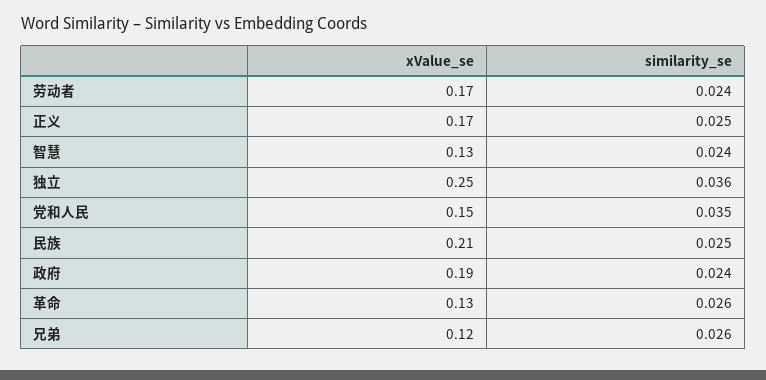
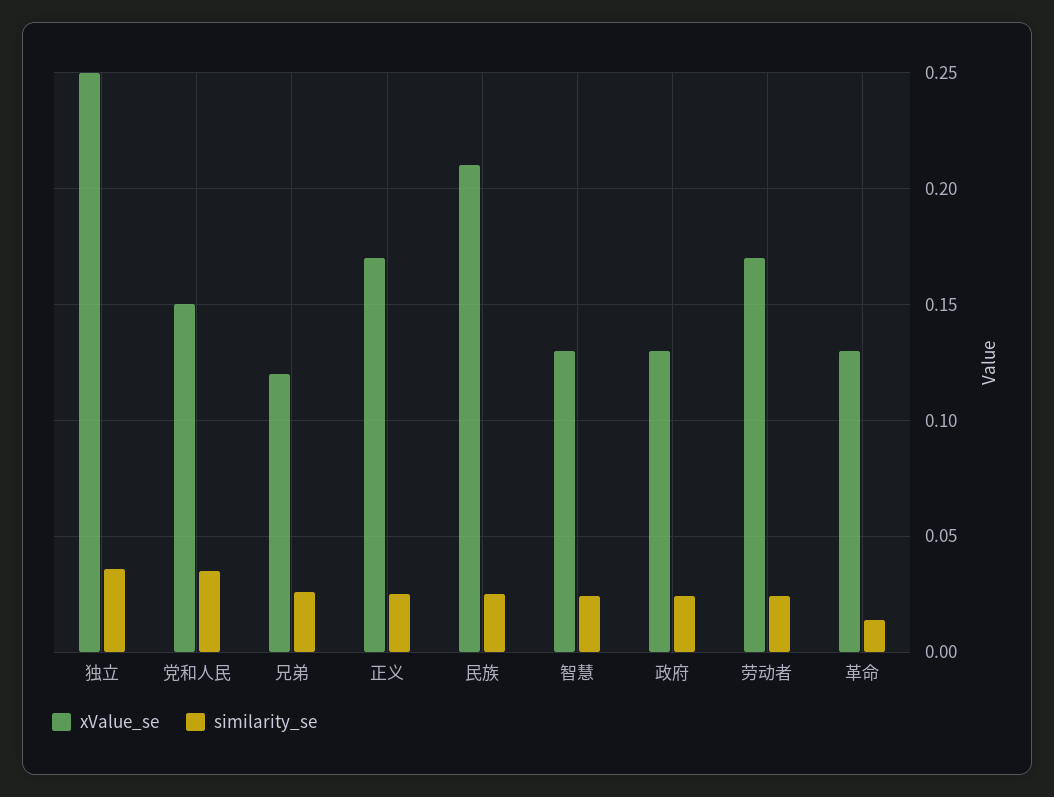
  {
    "xValue_se": {
      "劳动者": 0.17,
      "正义": 0.17,
      "智慧": 0.13,
      "独立": 0.25,
      "党和人民": 0.15,
      "民族": 0.21,
-     "政府": 0.19,
+     "政府": 0.13,
      "革命": 0.13,
      "兄弟": 0.12
    },
    "similarity_se": {
      "劳动者": 0.024,
      "正义": 0.025,
      "智慧": 0.024,
      "独立": 0.036,
      "党和人民": 0.035,
      "民族": 0.025,
      "政府": 0.024,
-     "革命": 0.026,
+     "革命": 0.015,
      "兄弟": 0.026
    }
  }

